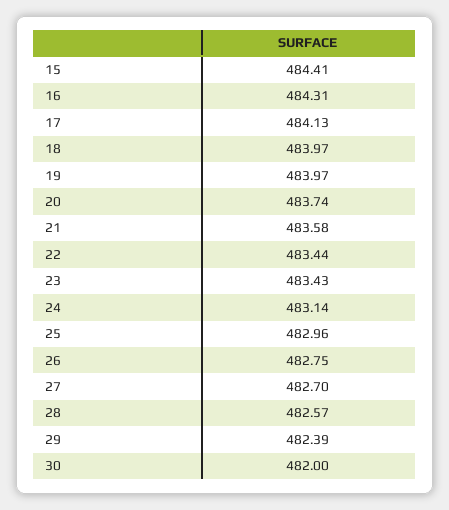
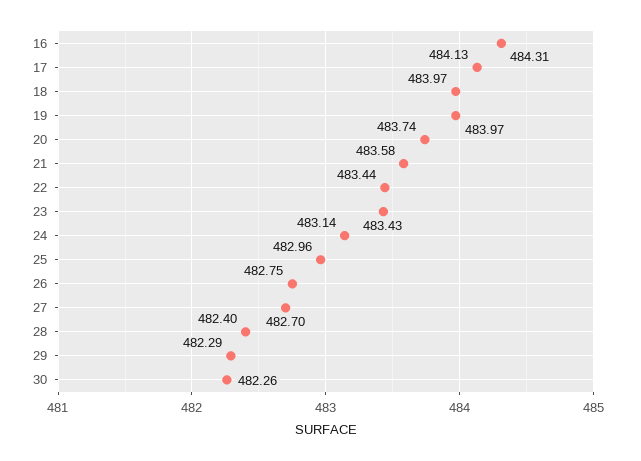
  {
-   "15": 484.41,
    "16": 484.31,
    "17": 484.13,
    "18": 483.97,
    "19": 483.97,
    "20": 483.74,
    "21": 483.58,
    "22": 483.44,
    "23": 483.43,
    "24": 483.14,
    "25": 482.96,
    "26": 482.75,
    "27": 482.7,
-   "28": 482.57,
+   "28": 482.4,
-   "29": 482.39,
+   "29": 482.29,
-   "30": 482
+   "30": 482.26
  }

